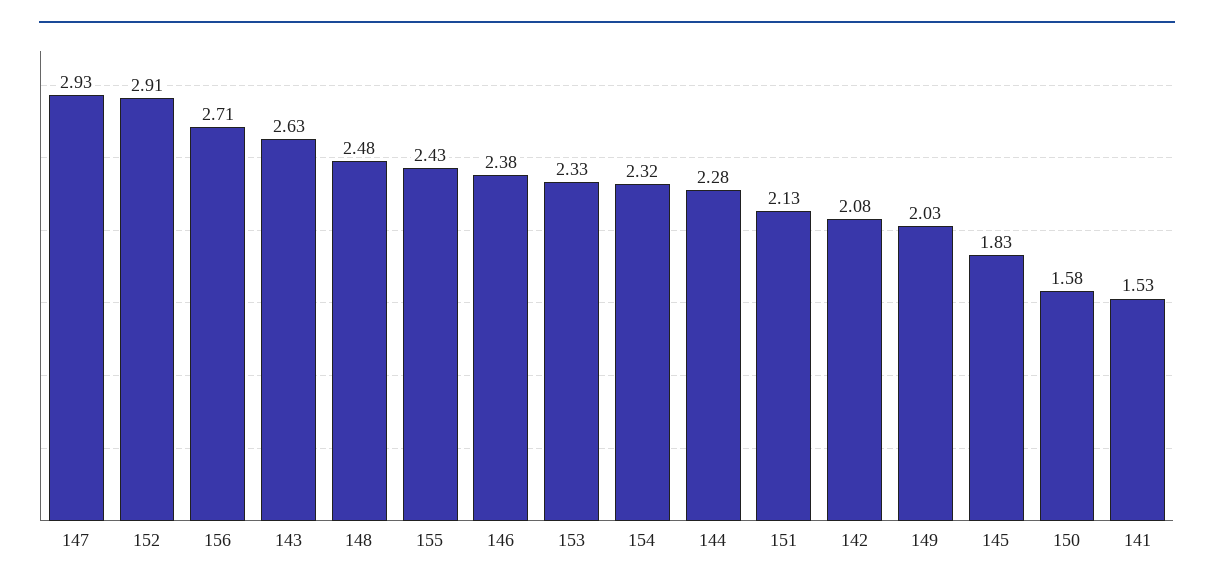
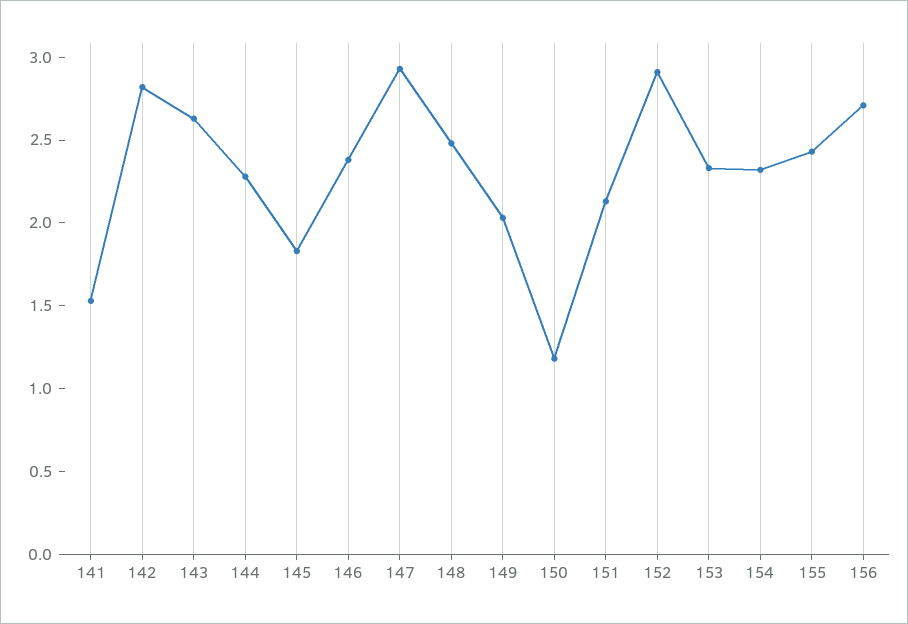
  {
    "147": 2.93,
    "152": 2.91,
    "156": 2.71,
    "143": 2.63,
    "148": 2.48,
    "155": 2.43,
    "146": 2.38,
    "153": 2.33,
    "154": 2.32,
    "144": 2.28,
    "151": 2.13,
-   "142": 2.08,
+   "142": 2.8,
    "149": 2.03,
    "145": 1.83,
-   "150": 1.58,
+   "150": 1.2,
    "141": 1.53
  }

